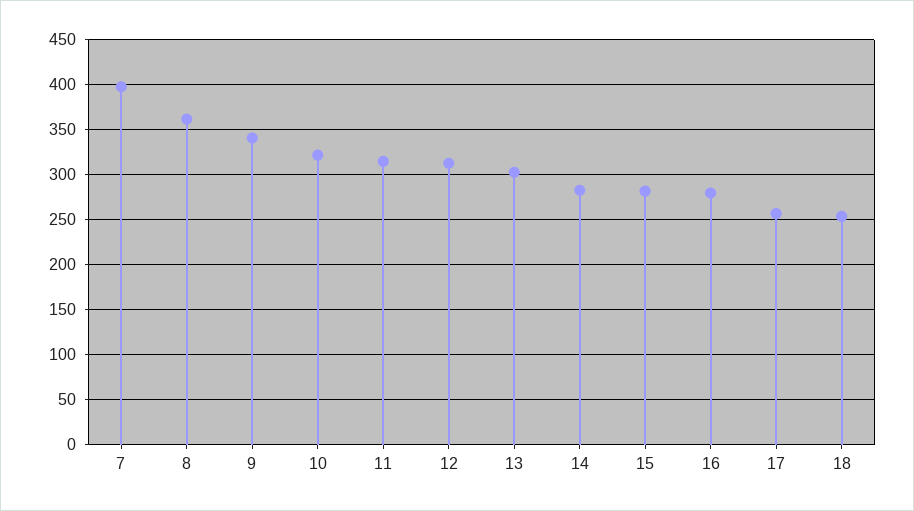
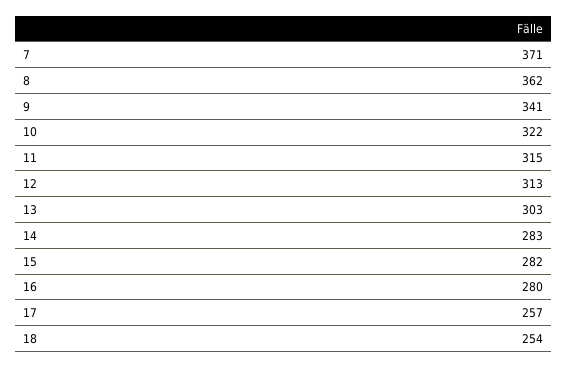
  {
-   "7": 400,
+   "7": 371,
    "8": 362,
    "9": 341,
    "10": 322,
    "11": 315,
    "12": 313,
    "13": 303,
    "14": 283,
    "15": 282,
    "16": 280,
    "17": 257,
    "18": 254
  }

